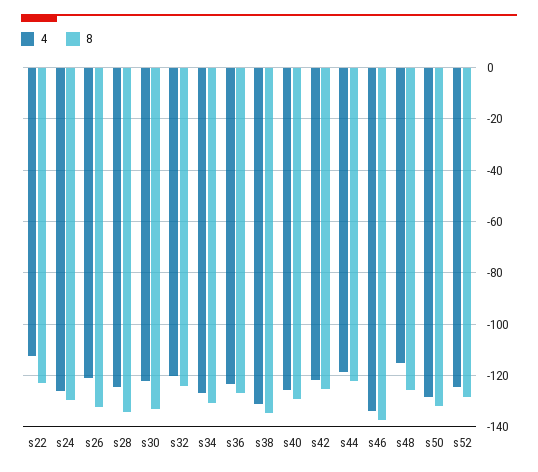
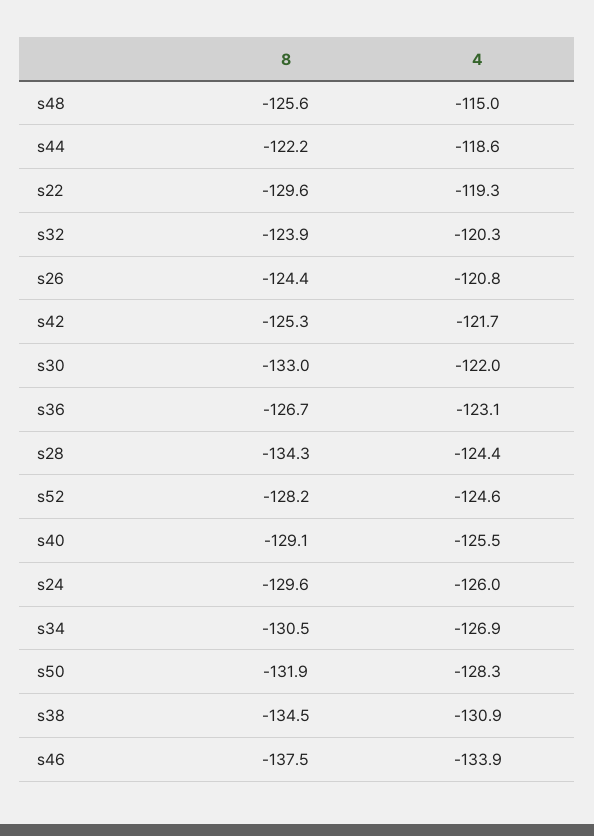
  {
    "4": {
-     "s22": -112.5,
+     "s22": -119.3,
      "s24": -126,
      "s26": -120.8,
      "s28": -124.4,
      "s30": -122,
      "s32": -120.3,
      "s34": -126.9,
      "s36": -123.1,
      "s38": -130.9,
      "s40": -125.5,
      "s42": -121.7,
      "s44": -118.6,
      "s46": -133.9,
      "s48": -115,
      "s50": -128.3,
      "s52": -124.6
    },
    "8": {
-     "s22": -122.5,
+     "s22": -129.6,
      "s24": -129.6,
-     "s26": -132.5,
+     "s26": -124.4,
      "s28": -134.3,
      "s30": -133,
      "s32": -123.9,
      "s34": -130.5,
      "s36": -126.7,
      "s38": -134.5,
      "s40": -129.1,
      "s42": -125.3,
      "s44": -122.2,
      "s46": -137.5,
      "s48": -125.6,
      "s50": -131.9,
      "s52": -128.2
    }
  }

